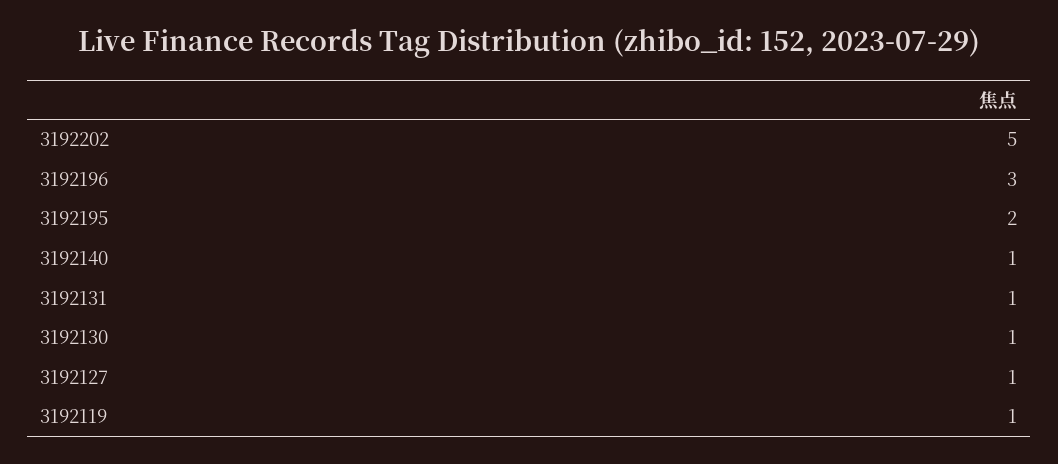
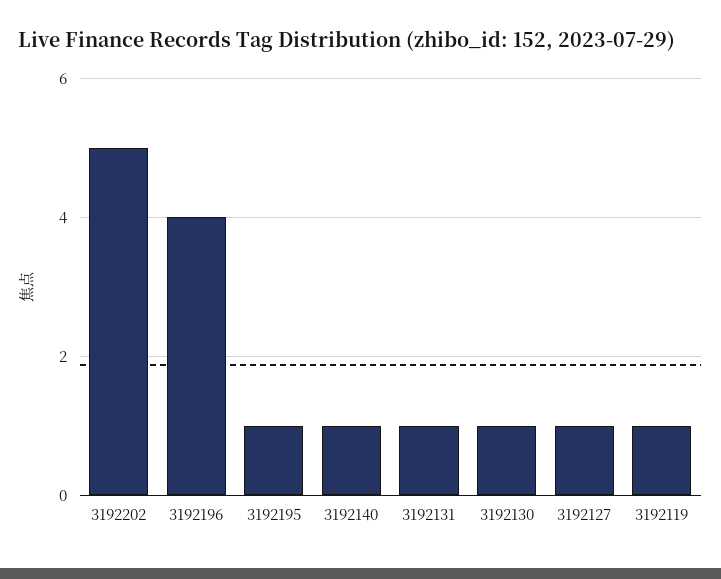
  {
    "3192202": 5,
-   "3192196": 3,
+   "3192196": 4,
-   "3192195": 2,
+   "3192195": 1,
    "3192140": 1,
    "3192131": 1,
    "3192130": 1,
    "3192127": 1,
    "3192119": 1
  }

